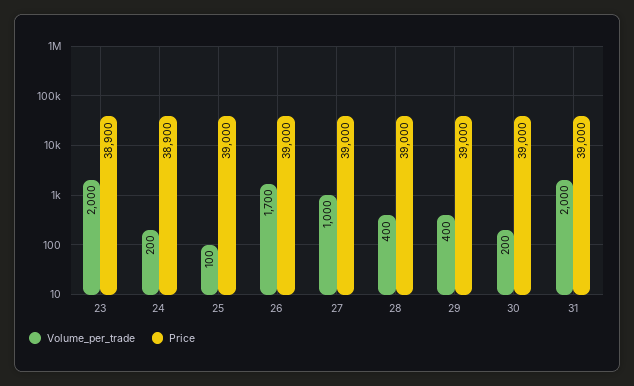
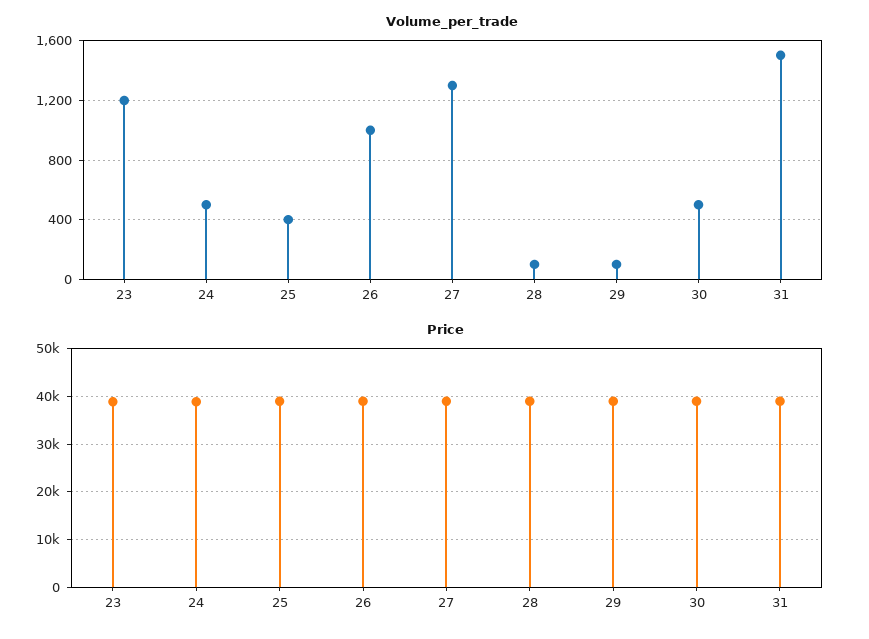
  {
    "Volume_per_trade": {
-     "23": 2000,
+     "23": 1200,
-     "24": 200,
+     "24": 500,
-     "25": 100,
+     "25": 400,
-     "26": 1700,
+     "26": 1000,
-     "27": 1000,
+     "27": 1300,
-     "28": 400,
+     "28": 100,
-     "29": 400,
+     "29": 100,
-     "30": 200,
+     "30": 500,
-     "31": 2000
+     "31": 1500
    },
    "Price": {
      "23": 38900,
      "24": 38900,
      "25": 39000,
      "26": 39000,
      "27": 39000,
      "28": 39000,
      "29": 39000,
      "30": 39000,
      "31": 39000
    }
  }

